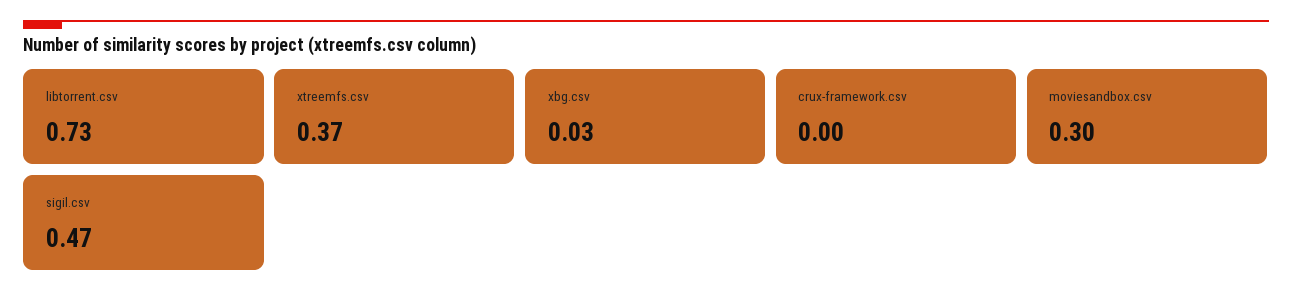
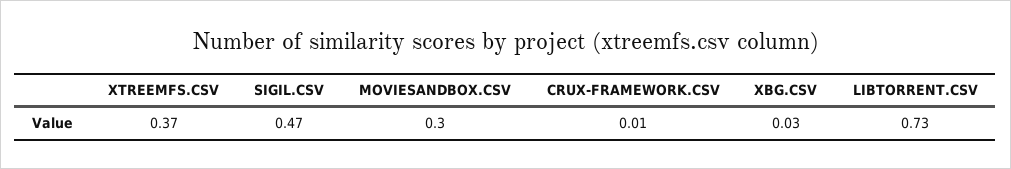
  {
    "libtorrent.csv": 0.73,
    "xtreemfs.csv": 0.37,
    "xbg.csv": 0.03,
-   "crux-framework.csv": 0,
+   "crux-framework.csv": 0.01,
    "moviesandbox.csv": 0.3,
    "sigil.csv": 0.47
  }

